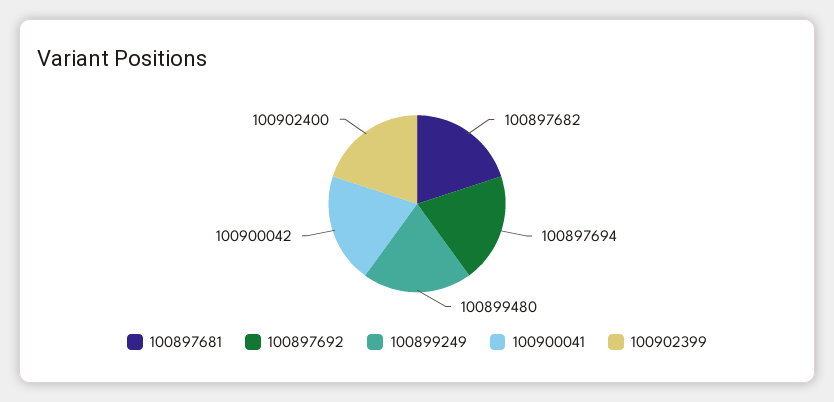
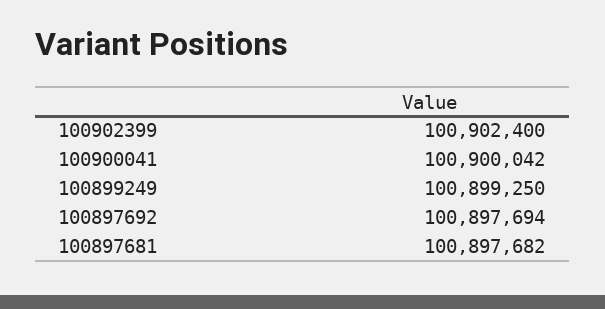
  {
    "100897681": 100897682,
    "100897692": 100897694,
-   "100899249": 100899480,
+   "100899249": 100899250,
    "100900041": 100900042,
    "100902399": 100902400
  }

